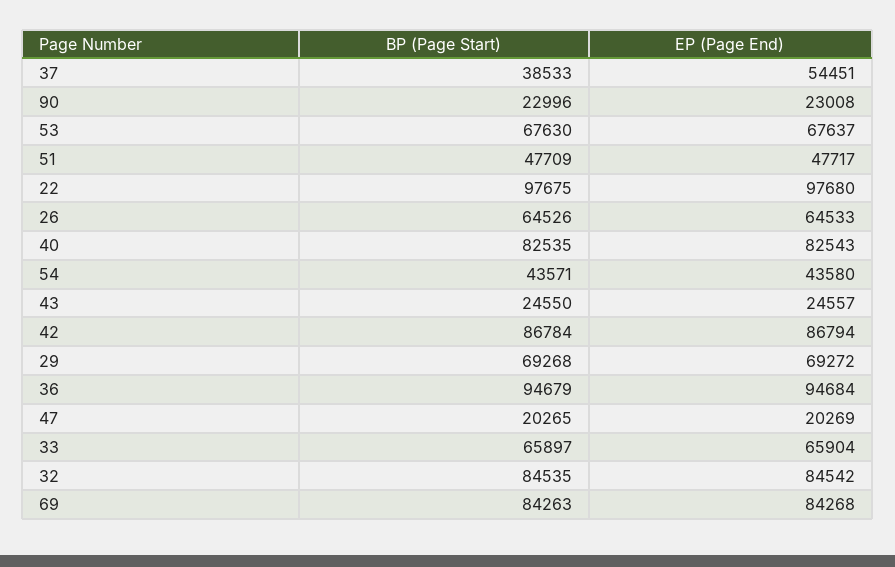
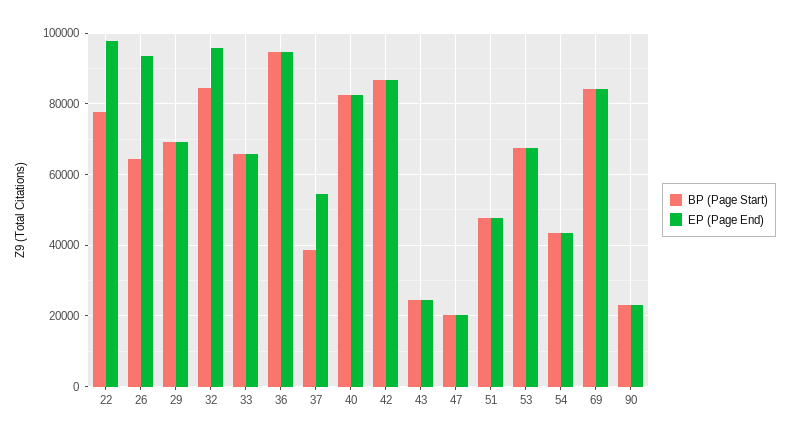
  {
    "BP (Page Start)": {
      "37": 38533,
      "90": 22996,
      "53": 67630,
      "51": 47709,
-     "22": 97675,
+     "22": 78000,
      "26": 64526,
      "40": 82535,
      "54": 43571,
      "43": 24550,
      "42": 86784,
      "29": 69268,
      "36": 94679,
      "47": 20265,
      "33": 65897,
      "32": 84535,
      "69": 84263
    },
    "EP (Page End)": {
      "37": 54451,
      "90": 23008,
      "53": 67637,
      "51": 47717,
      "22": 97680,
-     "26": 64533,
+     "26": 94000,
      "40": 82543,
      "54": 43580,
      "43": 24557,
      "42": 86794,
      "29": 69272,
      "36": 94684,
      "47": 20269,
      "33": 65904,
-     "32": 84542,
+     "32": 96000,
      "69": 84268
    }
  }

